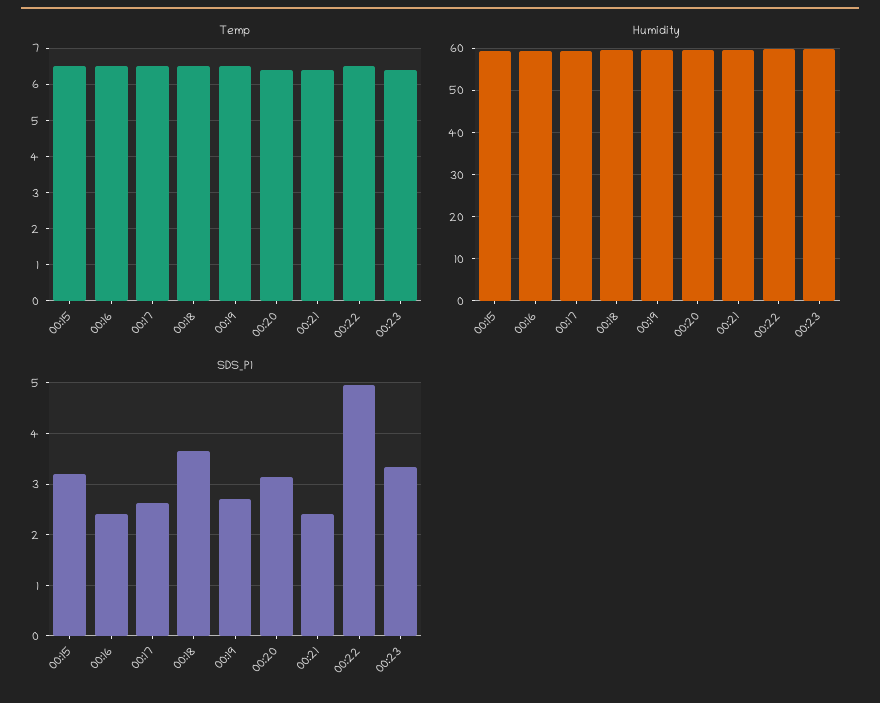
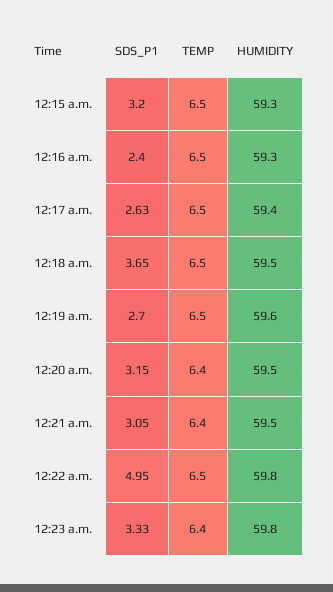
  {
    "Temp": {
      "00:15": 6.5,
      "00:16": 6.5,
      "00:17": 6.5,
      "00:18": 6.5,
      "00:19": 6.5,
      "00:20": 6.4,
      "00:21": 6.4,
      "00:22": 6.5,
      "00:23": 6.4
    },
    "Humidity": {
      "00:15": 59.3,
      "00:16": 59.3,
      "00:17": 59.4,
      "00:18": 59.5,
      "00:19": 59.6,
      "00:20": 59.5,
      "00:21": 59.5,
      "00:22": 59.8,
      "00:23": 59.8
    },
    "SDS_P1": {
      "00:15": 3.2,
      "00:16": 2.4,
      "00:17": 2.63,
      "00:18": 3.65,
      "00:19": 2.7,
      "00:20": 3.15,
-     "00:21": 2.4,
+     "00:21": 3.05,
      "00:22": 4.95,
      "00:23": 3.33
    }
  }

